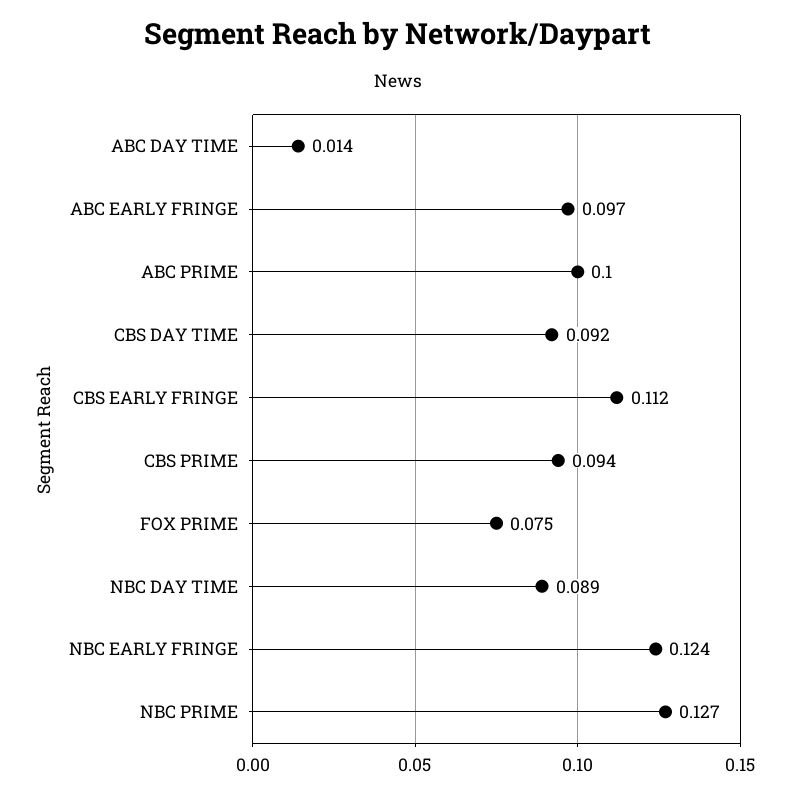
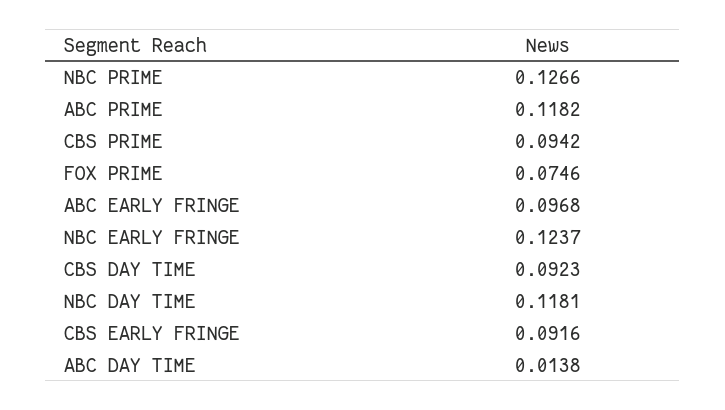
  {
    "ABC DAY TIME": 0.0138,
    "ABC EARLY FRINGE": 0.0968,
-   "ABC PRIME": 0.1,
+   "ABC PRIME": 0.1182,
    "CBS DAY TIME": 0.0923,
-   "CBS EARLY FRINGE": 0.112,
+   "CBS EARLY FRINGE": 0.0916,
    "CBS PRIME": 0.0942,
    "FOX PRIME": 0.0746,
-   "NBC DAY TIME": 0.089,
+   "NBC DAY TIME": 0.1181,
    "NBC EARLY FRINGE": 0.1237,
    "NBC PRIME": 0.1266
  }

